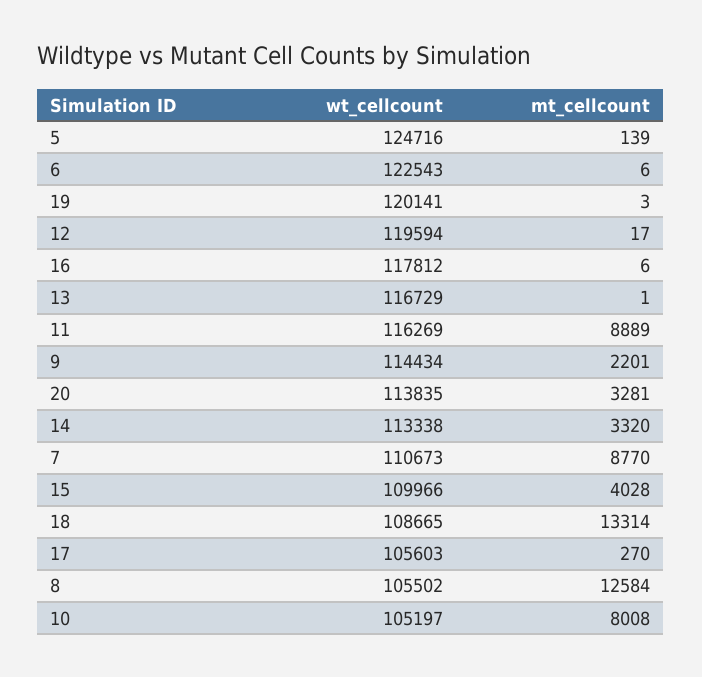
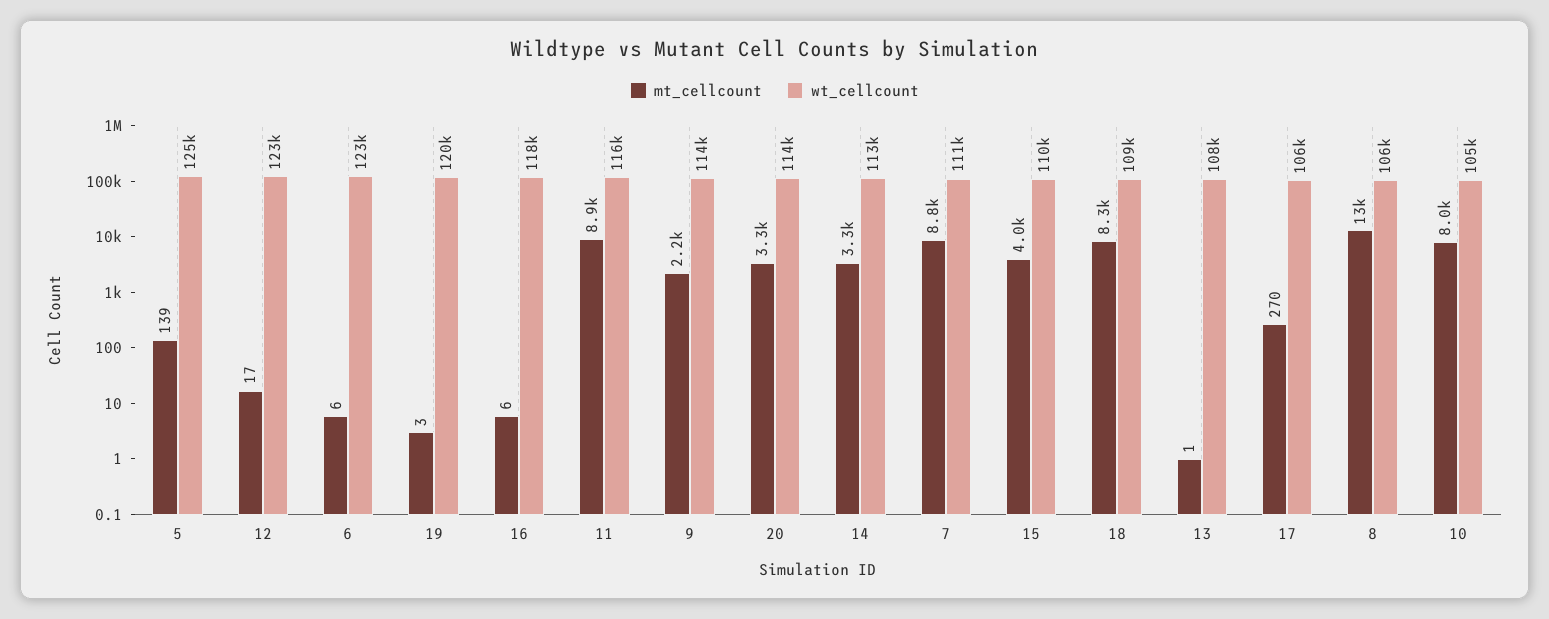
  {
    "wt_cellcount": {
      "5": 124716,
      "6": 122543,
      "19": 120141,
-     "12": 119594,
+     "12": 123000,
      "16": 117812,
-     "13": 116729,
+     "13": 108000,
      "11": 116269,
      "9": 114434,
      "20": 113835,
      "14": 113338,
      "7": 110673,
      "15": 109966,
      "18": 108665,
      "17": 105603,
      "8": 105502,
      "10": 105197
    },
    "mt_cellcount": {
      "5": 139,
      "6": 6,
      "19": 3,
      "12": 17,
      "16": 6,
      "13": 1,
      "11": 8889,
      "9": 2201,
      "20": 3281,
      "14": 3320,
      "7": 8770,
      "15": 4028,
-     "18": 13314,
+     "18": 8300,
      "17": 270,
      "8": 12584,
      "10": 8008
    }
  }

